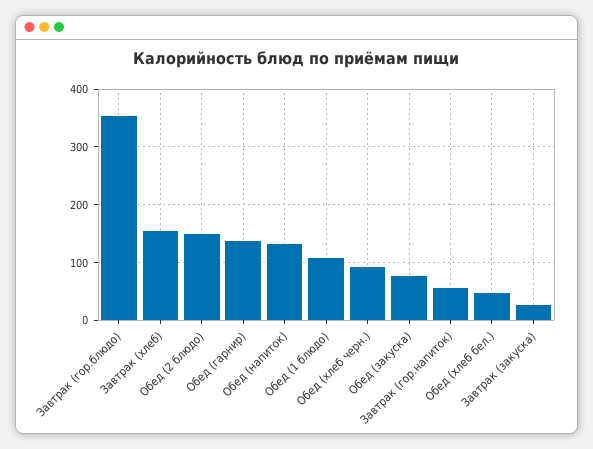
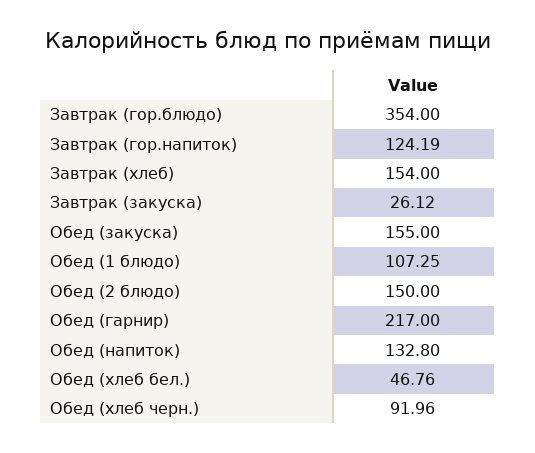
  {
    "Завтрак (гор.блюдо)": 354,
    "Завтрак (хлеб)": 154,
    "Обед (2 блюдо)": 150,
-   "Обед (гарнир)": 140,
+   "Обед (гарнир)": 217,
    "Обед (напиток)": 132.8,
    "Обед (1 блюдо)": 107.25,
    "Обед (хлеб черн.)": 91.96,
-   "Обед (закуска)": 80,
+   "Обед (закуска)": 155,
-   "Завтрак (гор.напиток)": 60,
+   "Завтрак (гор.напиток)": 124.19,
    "Обед (хлеб бел.)": 46.76,
    "Завтрак (закуска)": 26.12
  }

